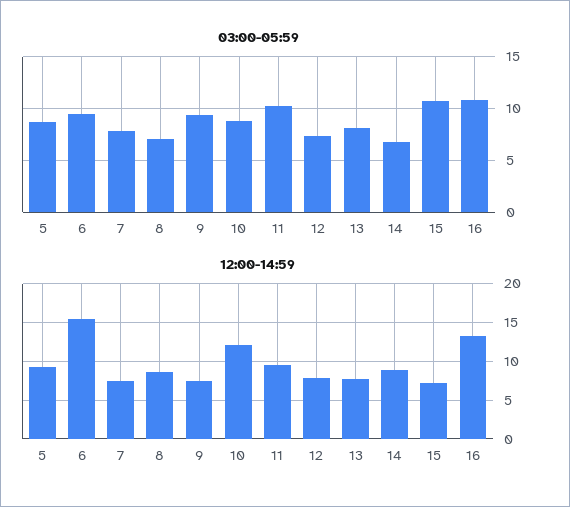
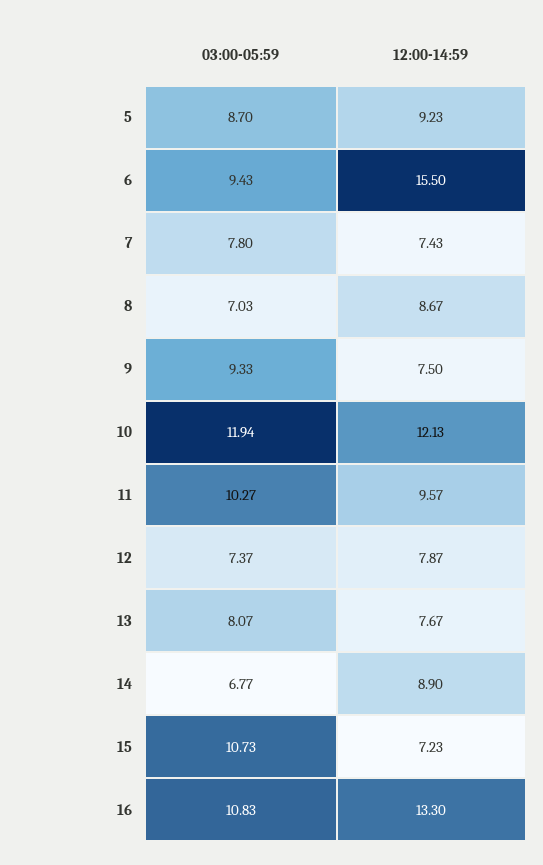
  {
    "03:00-05:59": {
      "5": 8.7,
      "6": 9.43,
      "7": 7.8,
      "8": 7.03,
      "9": 9.33,
-     "10": 9,
+     "10": 11.94,
      "11": 10.27,
      "12": 7.37,
      "13": 8.07,
      "14": 6.77,
      "15": 10.73,
      "16": 10.83
    },
    "12:00-14:59": {
      "5": 9.23,
      "6": 15.5,
      "7": 7.43,
      "8": 8.67,
      "9": 7.5,
      "10": 12.13,
      "11": 9.57,
      "12": 7.87,
      "13": 7.67,
      "14": 8.9,
      "15": 7.23,
      "16": 13.3
    }
  }

